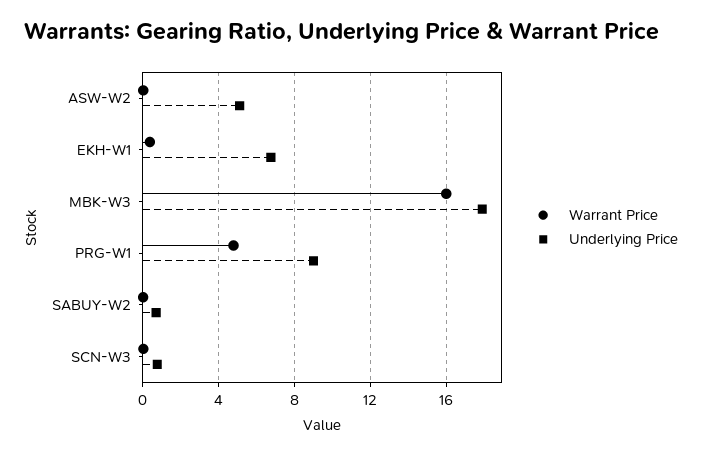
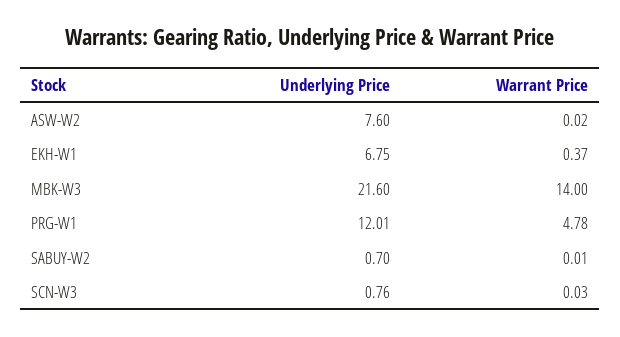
  {
    "Warrant Price": {
      "ASW-W2": 0.02,
      "EKH-W1": 0.37,
-     "MBK-W3": 16,
+     "MBK-W3": 14,
      "PRG-W1": 4.78,
      "SABUY-W2": 0.01,
      "SCN-W3": 0.03
    },
    "Underlying Price": {
-     "ASW-W2": 5,
+     "ASW-W2": 7.6,
      "EKH-W1": 6.75,
-     "MBK-W3": 18,
+     "MBK-W3": 21.6,
-     "PRG-W1": 9,
+     "PRG-W1": 12.01,
      "SABUY-W2": 0.7,
      "SCN-W3": 0.76
    }
  }

